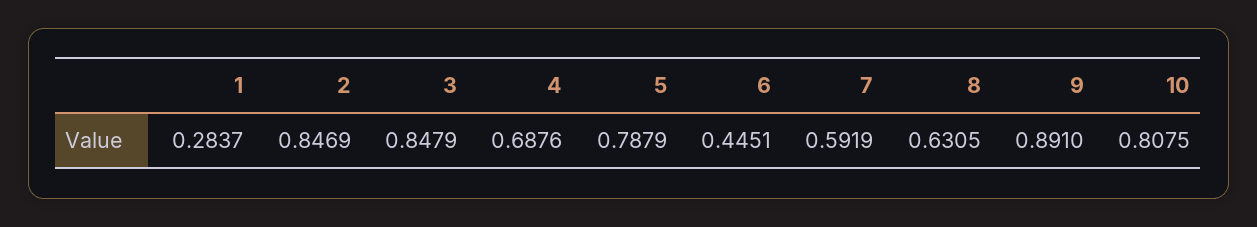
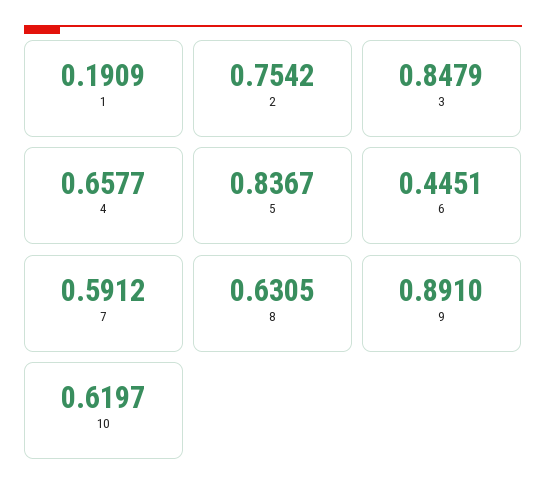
  {
-   "1": 0.2837,
+   "1": 0.1909,
-   "2": 0.8469,
+   "2": 0.7542,
    "3": 0.8479,
-   "4": 0.6876,
+   "4": 0.6577,
-   "5": 0.7879,
+   "5": 0.8367,
    "6": 0.4451,
-   "7": 0.5919,
+   "7": 0.5912,
    "8": 0.6305,
    "9": 0.891,
-   "10": 0.8075
+   "10": 0.6197
  }

